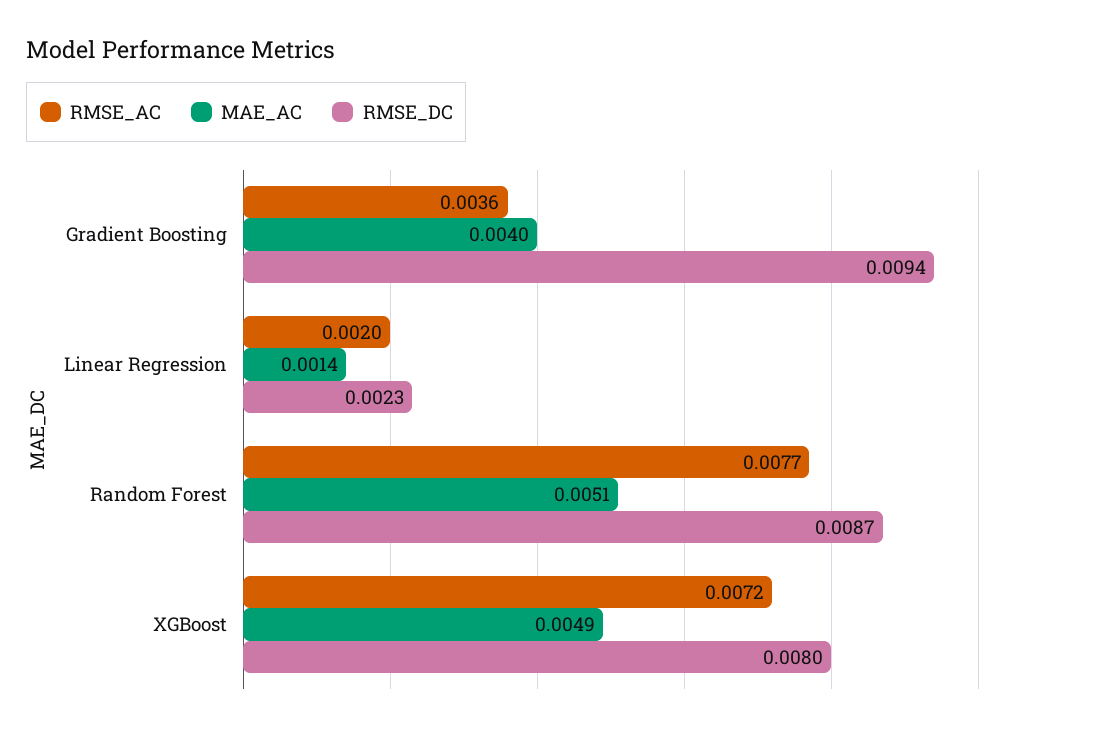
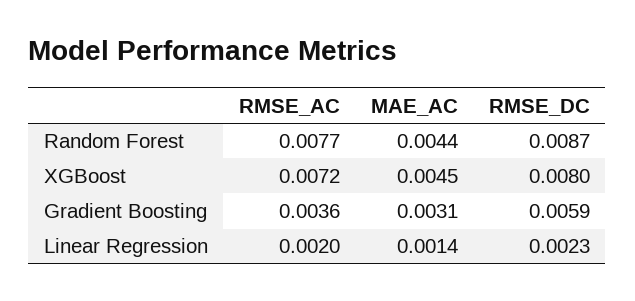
  {
    "RMSE_AC": {
      "Gradient Boosting": 0.0036,
      "Linear Regression": 0.002,
      "Random Forest": 0.0077,
      "XGBoost": 0.0072
    },
    "MAE_AC": {
-     "Gradient Boosting": 0.004,
+     "Gradient Boosting": 0.0031,
      "Linear Regression": 0.0014,
-     "Random Forest": 0.0051,
+     "Random Forest": 0.0044,
-     "XGBoost": 0.0049
+     "XGBoost": 0.0045
    },
    "RMSE_DC": {
-     "Gradient Boosting": 0.0094,
+     "Gradient Boosting": 0.0059,
      "Linear Regression": 0.0023,
      "Random Forest": 0.0087,
      "XGBoost": 0.008
    }
  }

